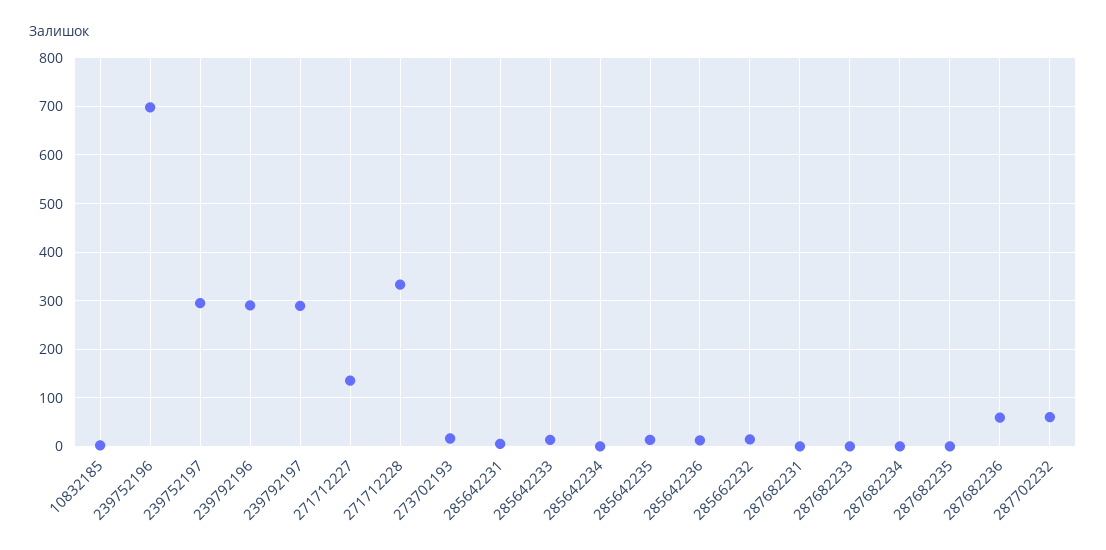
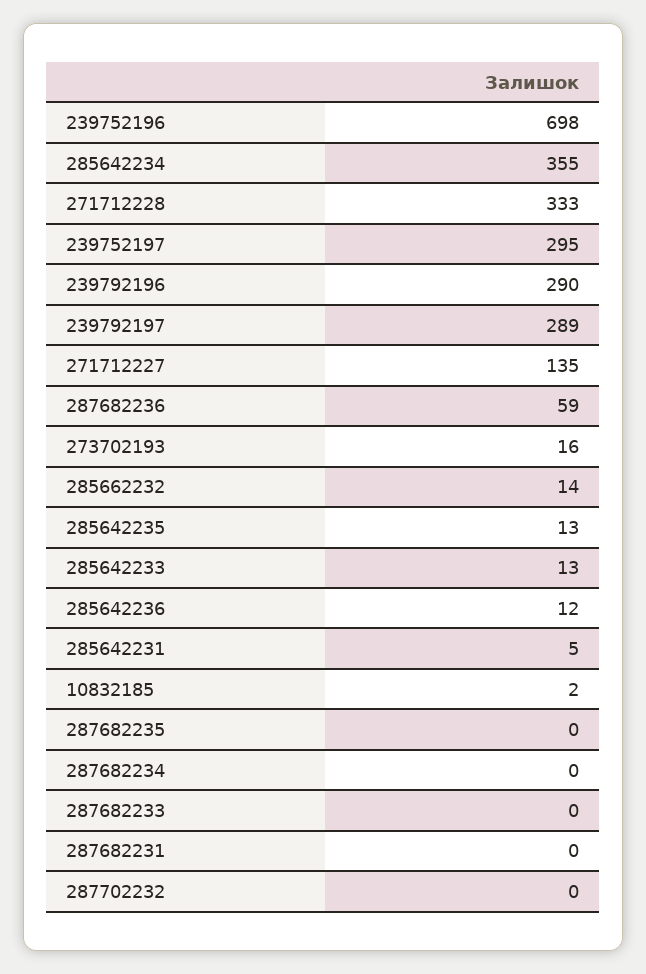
  {
    "10832185": 2,
    "239752196": 698,
    "239752197": 295,
    "239792196": 290,
    "239792197": 289,
    "271712227": 135,
    "271712228": 333,
    "273702193": 16,
    "285642231": 5,
    "285642233": 13,
-   "285642234": 0,
+   "285642234": 355,
    "285642235": 13,
    "285642236": 12,
    "285662232": 14,
    "287682231": 0,
    "287682233": 0,
    "287682234": 0,
    "287682235": 0,
    "287682236": 59,
-   "287702232": 60
+   "287702232": 0
  }

